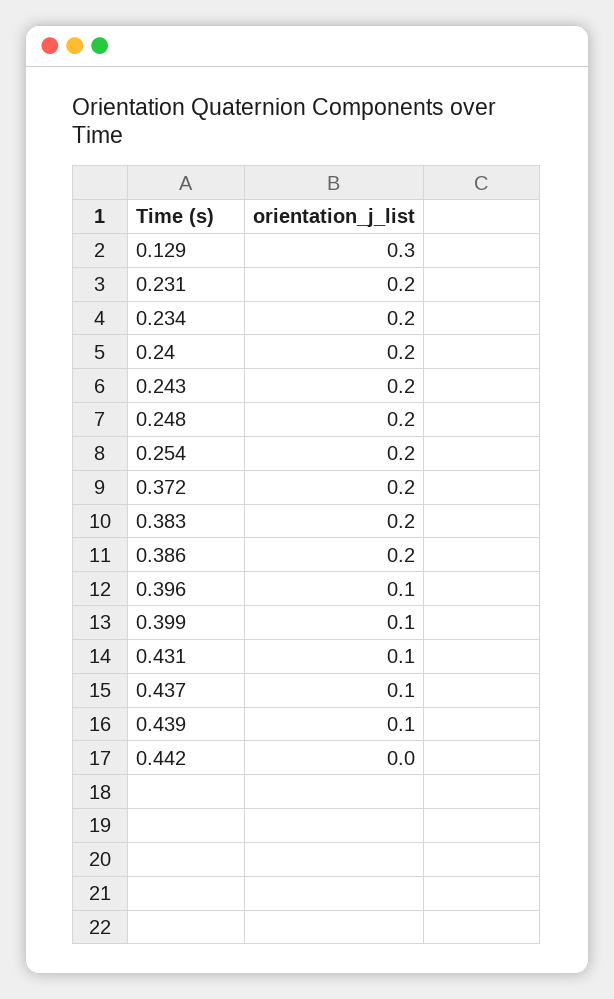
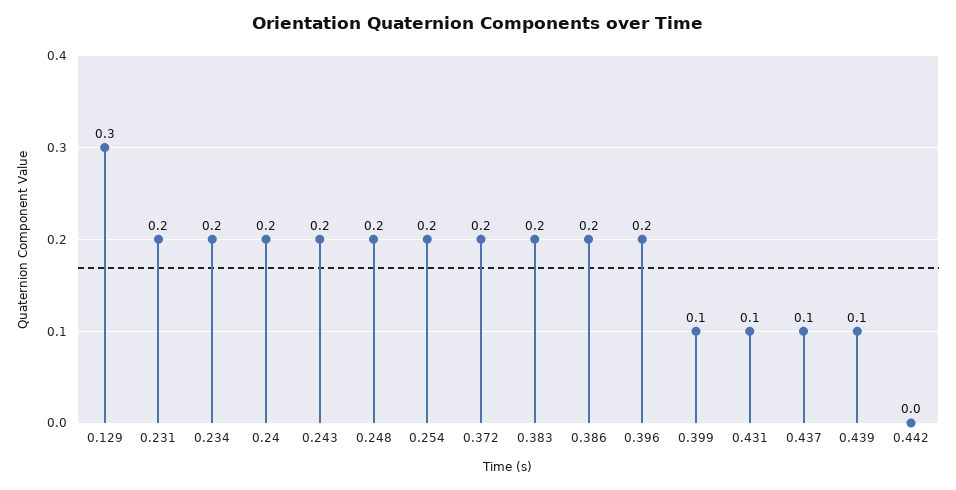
  {
    "0.129": 0.3,
    "0.231": 0.2,
    "0.234": 0.2,
    "0.24": 0.2,
    "0.243": 0.2,
    "0.248": 0.2,
    "0.254": 0.2,
    "0.372": 0.2,
    "0.383": 0.2,
    "0.386": 0.2,
-   "0.396": 0.1,
+   "0.396": 0.2,
    "0.399": 0.1,
    "0.431": 0.1,
    "0.437": 0.1,
    "0.439": 0.1,
    "0.442": 0
  }

